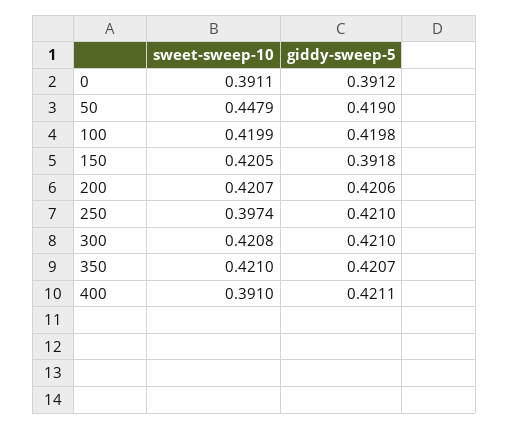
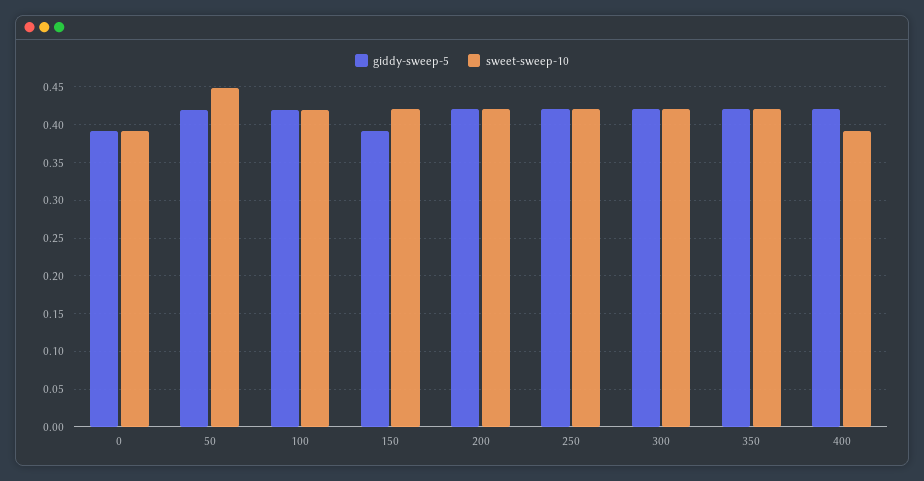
  {
    "sweet-sweep-10": {
      "0": 0.3911,
      "50": 0.4479,
      "100": 0.4199,
      "150": 0.4205,
      "200": 0.4207,
-     "250": 0.3974,
+     "250": 0.42,
      "300": 0.4208,
      "350": 0.421,
      "400": 0.391
    },
    "giddy-sweep-5": {
      "0": 0.3912,
      "50": 0.419,
      "100": 0.4198,
      "150": 0.3918,
      "200": 0.4206,
      "250": 0.421,
      "300": 0.421,
      "350": 0.4207,
      "400": 0.4211
    }
  }

